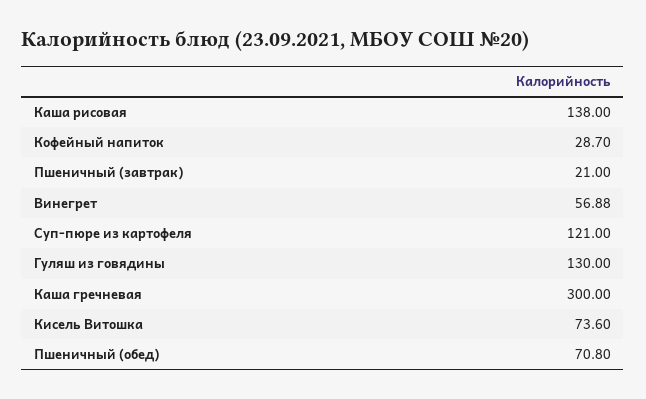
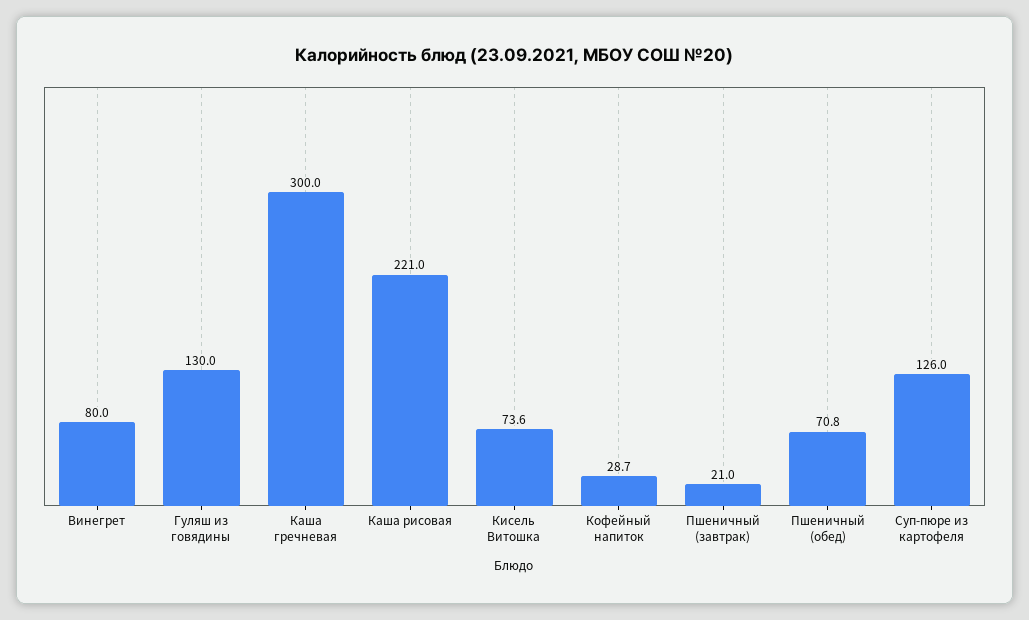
  {
-   "Каша рисовая": 138,
+   "Каша рисовая": 221,
    "Кофейный напиток": 28.7,
    "Пшеничный (завтрак)": 21,
-   "Винегрет": 56.88,
+   "Винегрет": 80,
-   "Суп-пюре из картофеля": 121,
+   "Суп-пюре из картофеля": 126,
    "Гуляш из говядины": 130,
    "Каша гречневая": 300,
    "Кисель Витошка": 73.6,
    "Пшеничный (обед)": 70.8
  }

